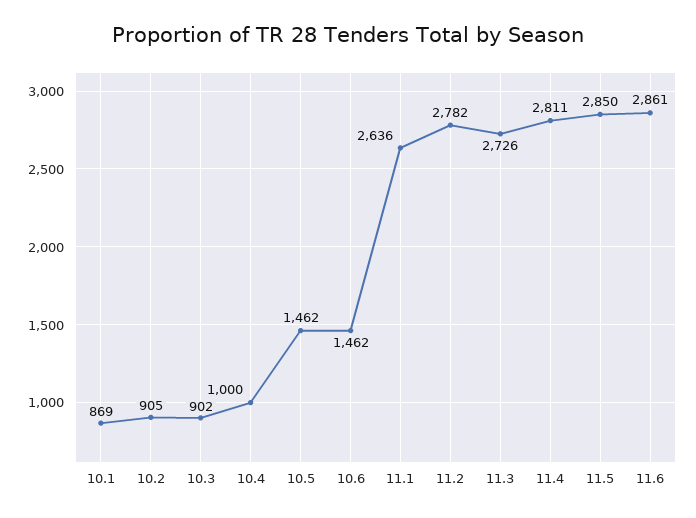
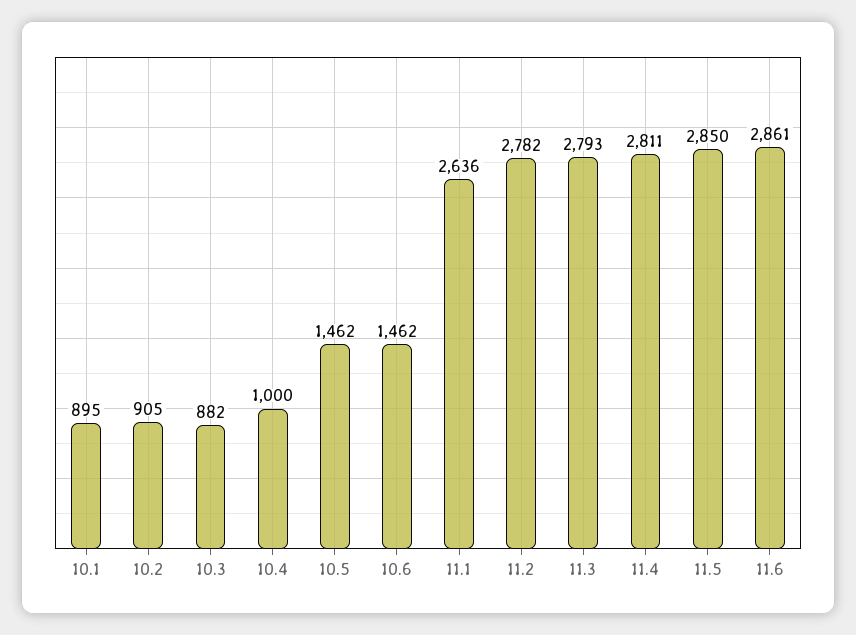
  {
-   "10.1": 869,
+   "10.1": 895,
    "10.2": 905,
-   "10.3": 902,
+   "10.3": 882,
    "10.4": 1000,
    "10.5": 1462,
    "10.6": 1462,
    "11.1": 2636,
    "11.2": 2782,
-   "11.3": 2726,
+   "11.3": 2793,
    "11.4": 2811,
    "11.5": 2850,
    "11.6": 2861
  }

